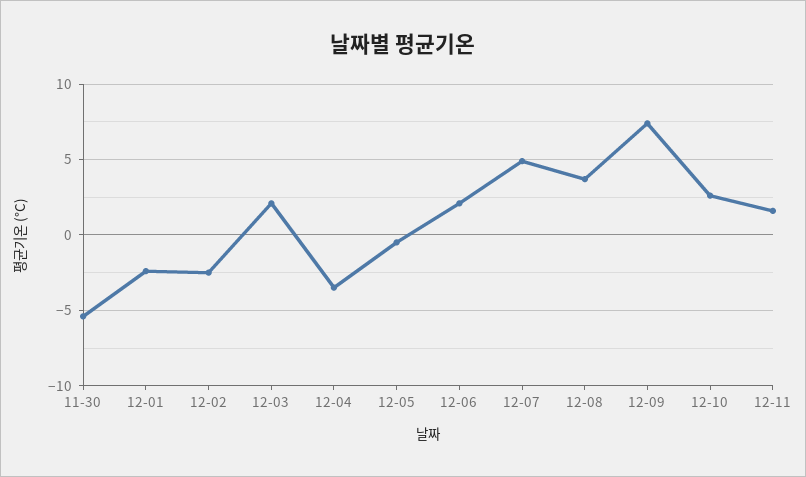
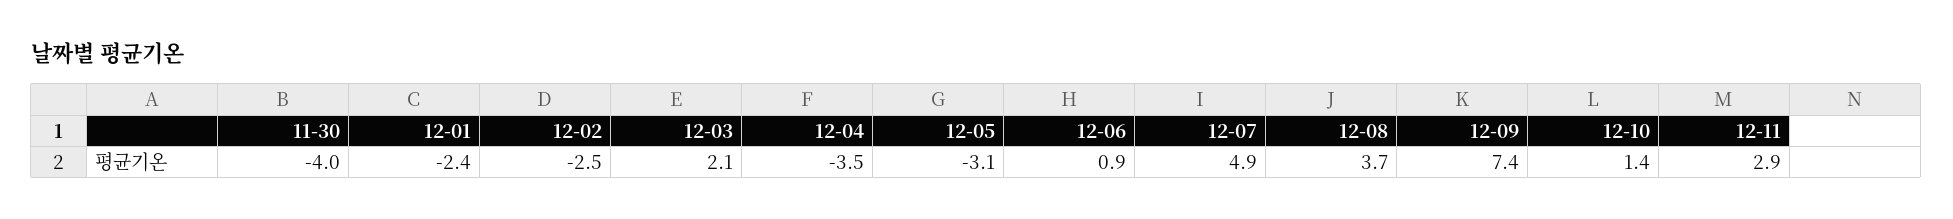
  {
-   "11-30": -5.5,
+   "11-30": -4,
    "12-01": -2.4,
    "12-02": -2.5,
    "12-03": 2.1,
    "12-04": -3.5,
-   "12-05": -0.5,
+   "12-05": -3.1,
-   "12-06": 2,
+   "12-06": 0.9,
    "12-07": 4.9,
    "12-08": 3.7,
    "12-09": 7.4,
-   "12-10": 2.5,
+   "12-10": 1.4,
-   "12-11": 1.5
+   "12-11": 2.9
  }

